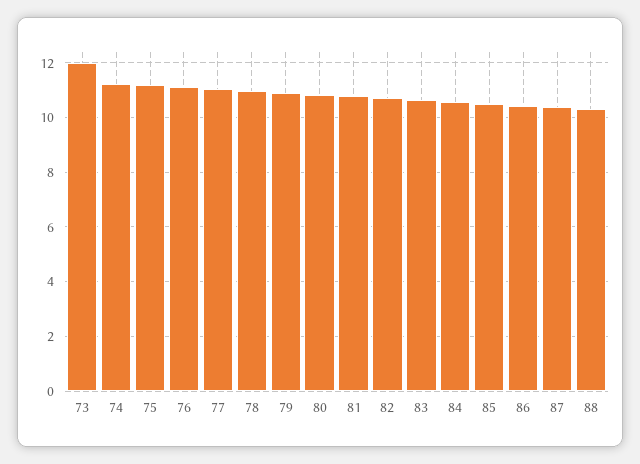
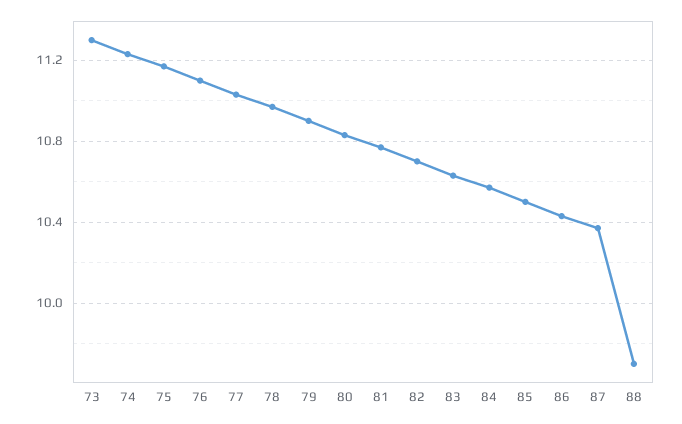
  {
-   "73": 12,
+   "73": 11.3,
    "74": 11.25,
    "75": 11.15,
    "76": 11.1,
    "77": 11.05,
    "78": 10.95,
    "79": 10.9,
    "80": 10.85,
    "81": 10.75,
    "82": 10.7,
    "83": 10.65,
    "84": 10.55,
    "85": 10.5,
    "86": 10.45,
    "87": 10.35,
-   "88": 10.25
+   "88": 9.7
  }

